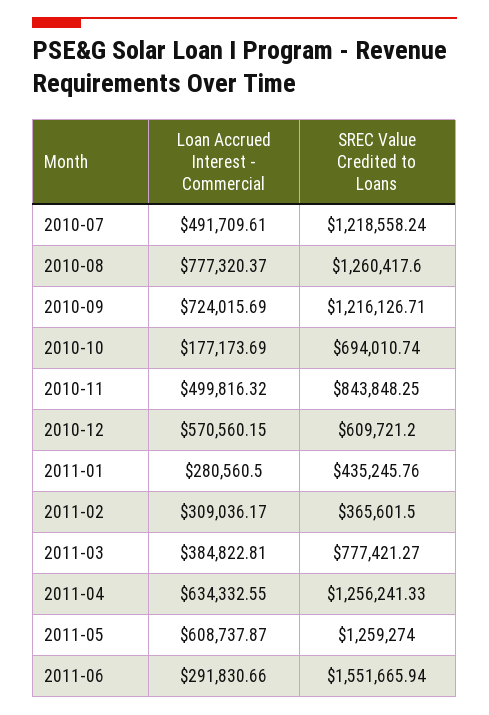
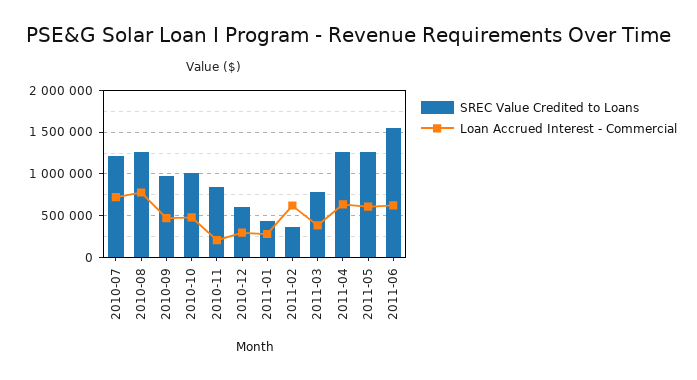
  {
    "Loan Accrued Interest - Commercial": {
-     "2010-07": 491709.61,
+     "2010-07": 700000,
      "2010-08": 777320.37,
-     "2010-09": 724015.69,
+     "2010-09": 500000,
-     "2010-10": 177173.69,
+     "2010-10": 500000,
-     "2010-11": 499816.32,
+     "2010-11": 200000,
-     "2010-12": 570560.15,
+     "2010-12": 300000,
      "2011-01": 280560.5,
-     "2011-02": 309036.17,
+     "2011-02": 600000,
      "2011-03": 384822.81,
      "2011-04": 634332.55,
      "2011-05": 608737.87,
-     "2011-06": 291830.66
+     "2011-06": 600000
    },
    "SREC Value Credited to Loans": {
      "2010-07": 1218558.24,
      "2010-08": 1260417.6,
-     "2010-09": 1216126.71,
+     "2010-09": 1000000,
-     "2010-10": 694010.74,
+     "2010-10": 1000000,
      "2010-11": 843848.25,
      "2010-12": 609721.2,
      "2011-01": 435245.76,
      "2011-02": 365601.5,
      "2011-03": 777421.27,
      "2011-04": 1256241.33,
      "2011-05": 1259274,
      "2011-06": 1551665.94
    }
  }

